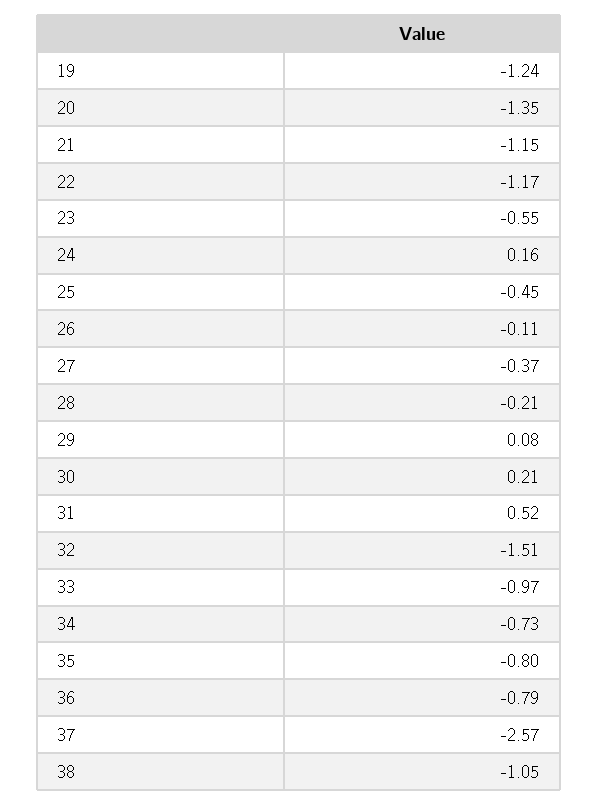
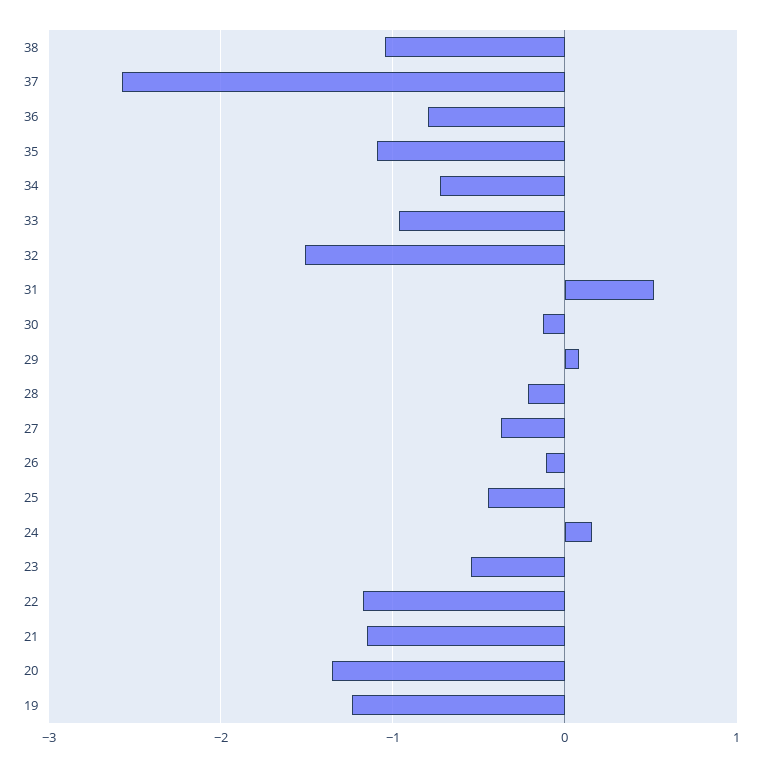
  {
    "19": -1.24,
    "20": -1.35,
    "21": -1.15,
    "22": -1.17,
    "23": -0.55,
    "24": 0.16,
    "25": -0.45,
    "26": -0.11,
    "27": -0.37,
    "28": -0.21,
    "29": 0.08,
-   "30": 0.21,
+   "30": -0.1,
    "31": 0.52,
    "32": -1.51,
    "33": -0.97,
    "34": -0.73,
-   "35": -0.8,
+   "35": -1.1,
    "36": -0.79,
    "37": -2.57,
    "38": -1.05
  }

